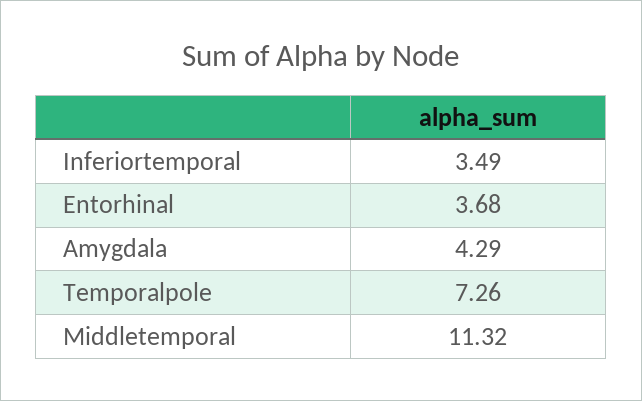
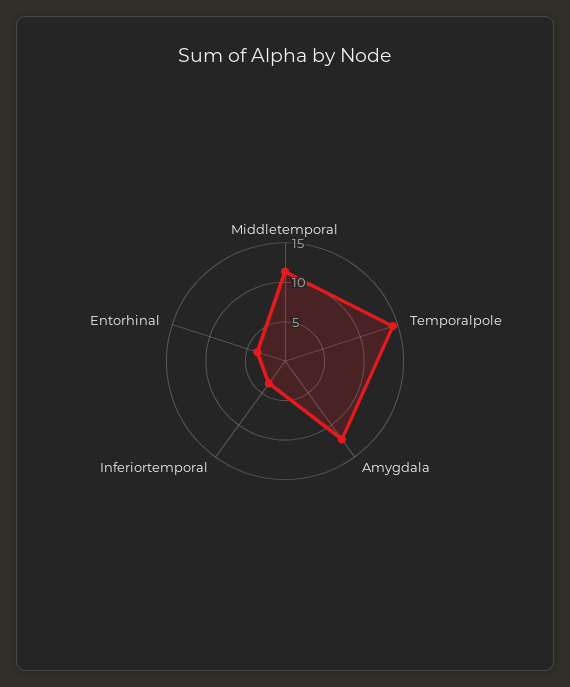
  {
    "Inferiortemporal": 3.49,
    "Entorhinal": 3.68,
-   "Amygdala": 4.29,
+   "Amygdala": 12.5,
-   "Temporalpole": 7.26,
+   "Temporalpole": 15,
    "Middletemporal": 11.32
  }

